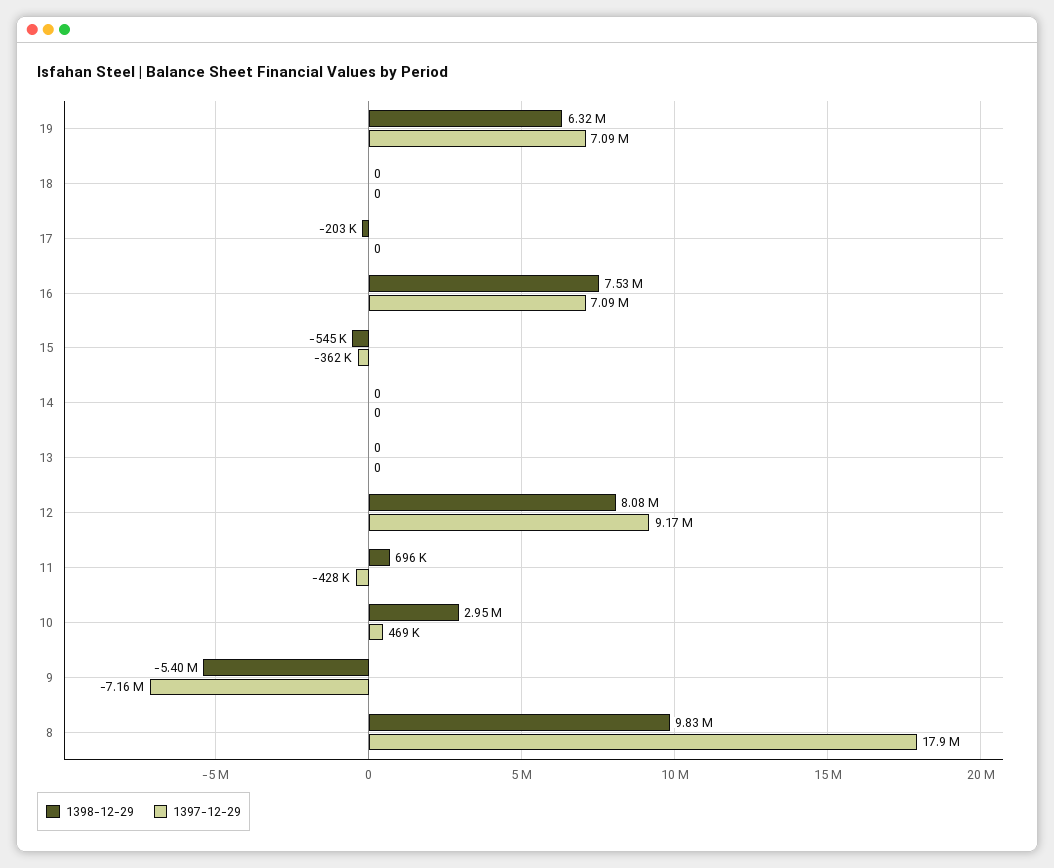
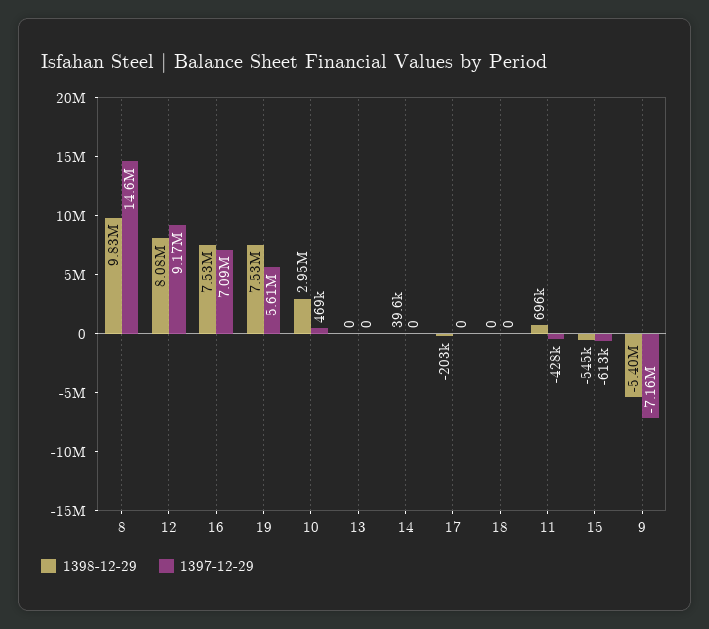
  {
    "1398-12-29": {
-     "19": 6320000,
+     "19": 7530000,
      "18": 0,
      "17": -203000,
      "16": 7530000,
      "15": -545000,
-     "14": 0,
+     "14": 39600,
      "13": 0,
      "12": 8080000,
      "11": 696000,
      "10": 2950000,
      "9": -5400000,
      "8": 9830000
    },
    "1397-12-29": {
-     "19": 7090000,
+     "19": 5610000,
      "18": 0,
      "17": 0,
      "16": 7090000,
-     "15": -362000,
+     "15": -613000,
      "14": 0,
      "13": 0,
      "12": 9170000,
      "11": -428000,
      "10": 469000,
      "9": -7160000,
-     "8": 17900000
+     "8": 14600000
    }
  }

